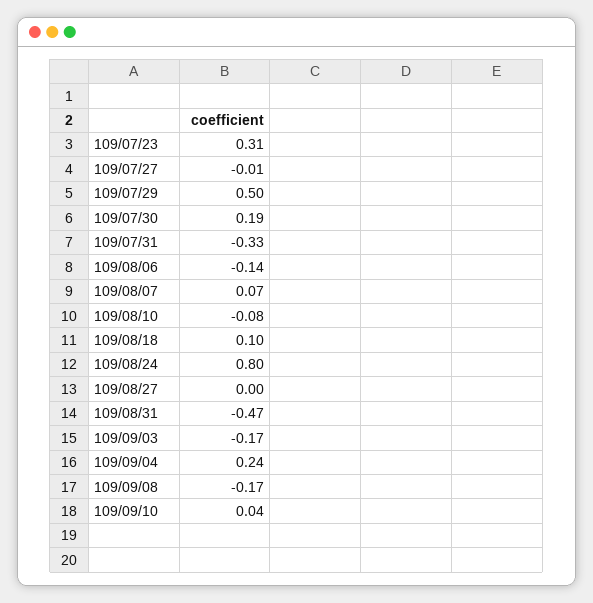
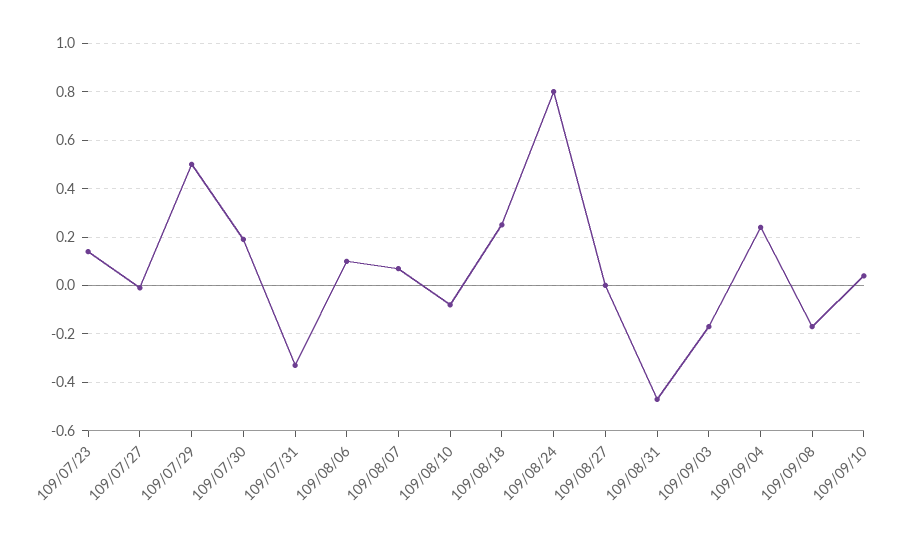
  {
-   "109/07/23": 0.31,
+   "109/07/23": 0.15,
    "109/07/27": -0.01,
    "109/07/29": 0.5,
    "109/07/30": 0.19,
    "109/07/31": -0.33,
-   "109/08/06": -0.14,
+   "109/08/06": 0.1,
    "109/08/07": 0.07,
    "109/08/10": -0.08,
-   "109/08/18": 0.1,
+   "109/08/18": 0.25,
    "109/08/24": 0.8,
    "109/08/27": 0,
    "109/08/31": -0.47,
    "109/09/03": -0.17,
    "109/09/04": 0.24,
    "109/09/08": -0.17,
    "109/09/10": 0.04
  }

